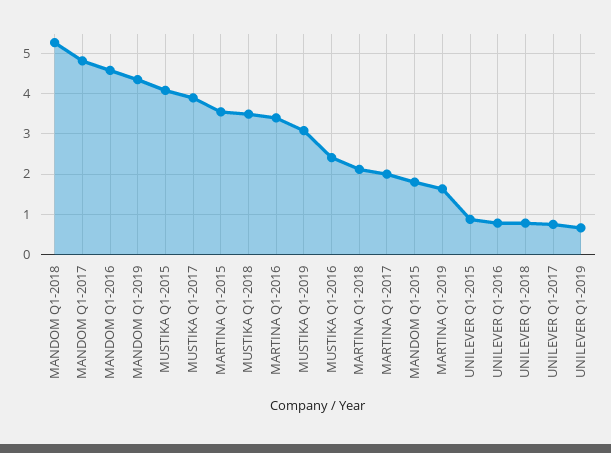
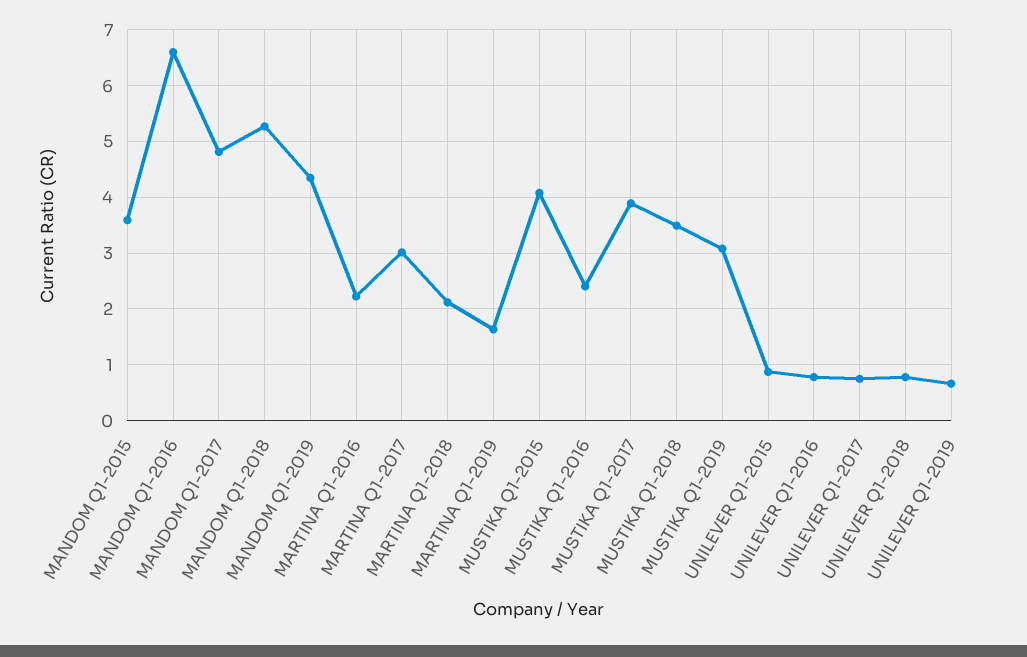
  {
    "MANDOM Q1-2018": 5.2,
    "MANDOM Q1-2017": 4.8,
-   "MANDOM Q1-2016": 4.6,
+   "MANDOM Q1-2016": 6.6,
    "MANDOM Q1-2019": 4.4,
    "MUSTIKA Q1-2015": 4,
    "MUSTIKA Q1-2017": 3.8,
-   "MARTINA Q1-2015": 3.6,
    "MUSTIKA Q1-2018": 3.4,
-   "MARTINA Q1-2016": 3.4,
+   "MARTINA Q1-2016": 2.2,
    "MUSTIKA Q1-2019": 3,
    "MUSTIKA Q1-2016": 2.4,
    "MARTINA Q1-2018": 2.2,
-   "MARTINA Q1-2017": 2,
+   "MARTINA Q1-2017": 3,
-   "MANDOM Q1-2015": 1.8,
+   "MANDOM Q1-2015": 3.6,
    "MARTINA Q1-2019": 1.6,
    "UNILEVER Q1-2015": 0.8,
    "UNILEVER Q1-2016": 0.8,
    "UNILEVER Q1-2018": 0.8,
    "UNILEVER Q1-2017": 0.8,
    "UNILEVER Q1-2019": 0.6
  }

